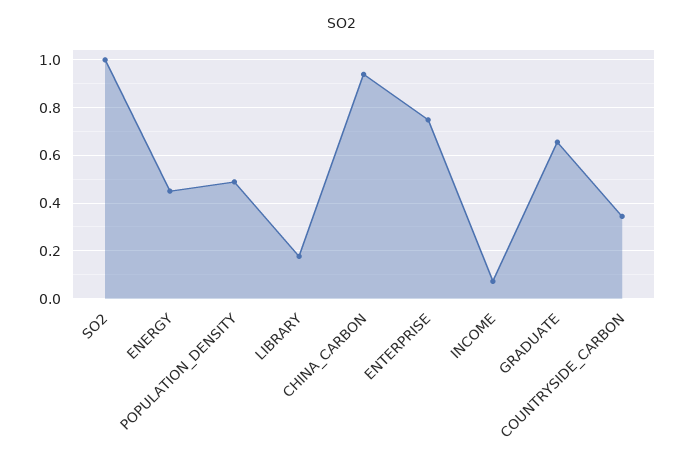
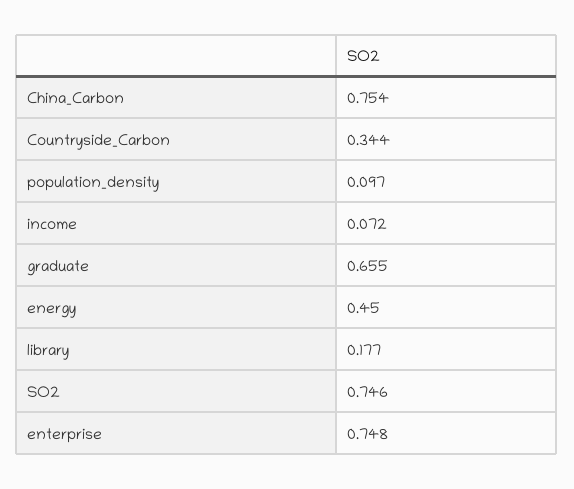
  {
-   "SO2": 1,
+   "SO2": 0.746,
    "ENERGY": 0.45,
-   "POPULATION_DENSITY": 0.5,
+   "POPULATION_DENSITY": 0.097,
    "LIBRARY": 0.177,
-   "CHINA_CARBON": 0.95,
+   "CHINA_CARBON": 0.754,
    "ENTERPRISE": 0.748,
    "INCOME": 0.072,
    "GRADUATE": 0.655,
    "COUNTRYSIDE_CARBON": 0.344
  }

